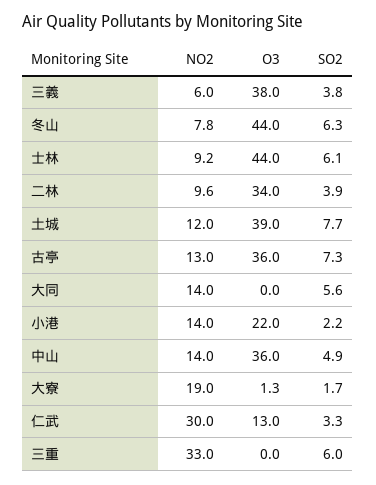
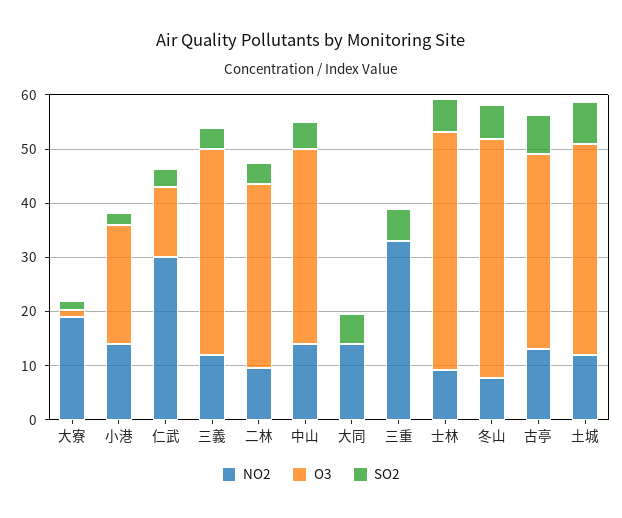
  {
    "NO2": {
-     "三義": 6,
+     "三義": 12,
      "冬山": 7.8,
      "士林": 9.2,
      "二林": 9.6,
      "土城": 12,
      "古亭": 13,
      "大同": 14,
      "小港": 14,
      "中山": 14,
      "大寮": 19,
      "仁武": 30,
      "三重": 33
    },
    "O3": {
      "三義": 38,
      "冬山": 44,
      "士林": 44,
      "二林": 34,
      "土城": 39,
      "古亭": 36,
      "大同": 0,
      "小港": 22,
      "中山": 36,
      "大寮": 1.3,
      "仁武": 13,
      "三重": 0
    },
    "SO2": {
      "三義": 3.8,
      "冬山": 6.3,
      "士林": 6.1,
      "二林": 3.9,
      "土城": 7.7,
      "古亭": 7.3,
      "大同": 5.6,
      "小港": 2.2,
      "中山": 4.9,
      "大寮": 1.7,
      "仁武": 3.3,
      "三重": 6
    }
  }

